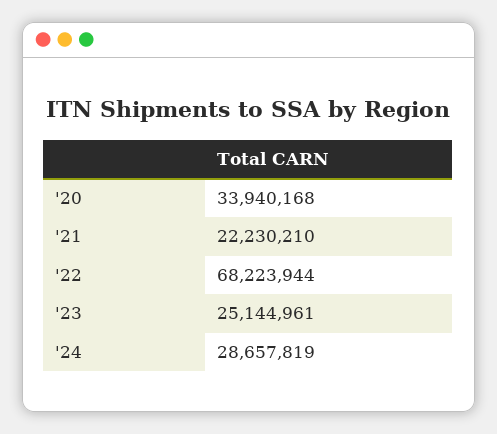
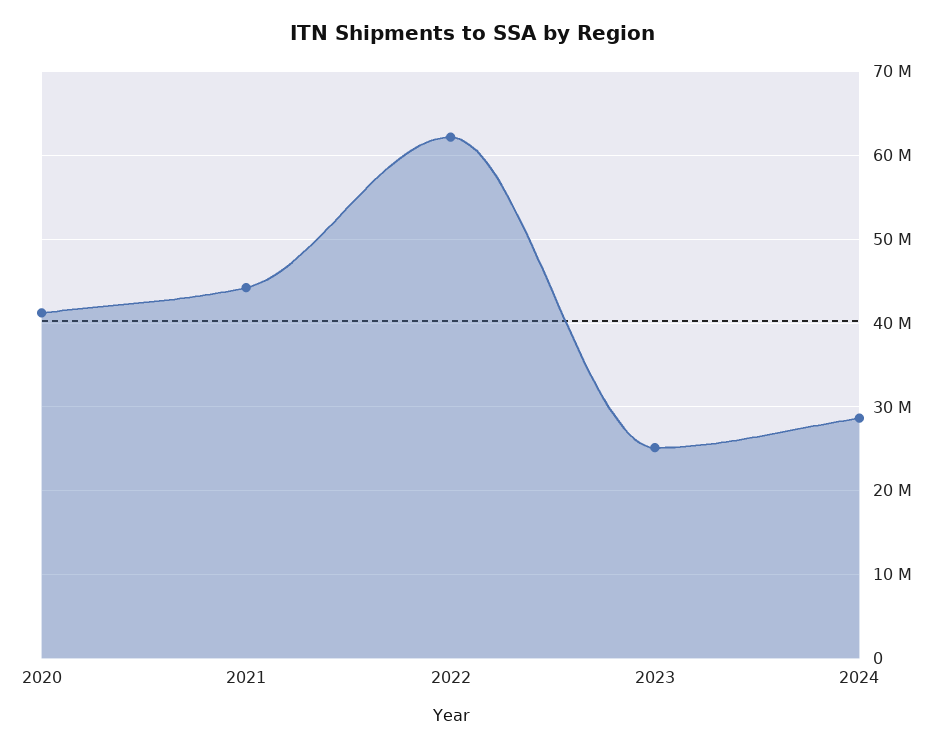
  {
-   "'20": 33940168,
+   "'20": 41000000,
-   "'21": 22230210,
+   "'21": 44000000,
-   "'22": 68223944,
+   "'22": 62000000,
    "'23": 25144961,
    "'24": 28657819
  }

